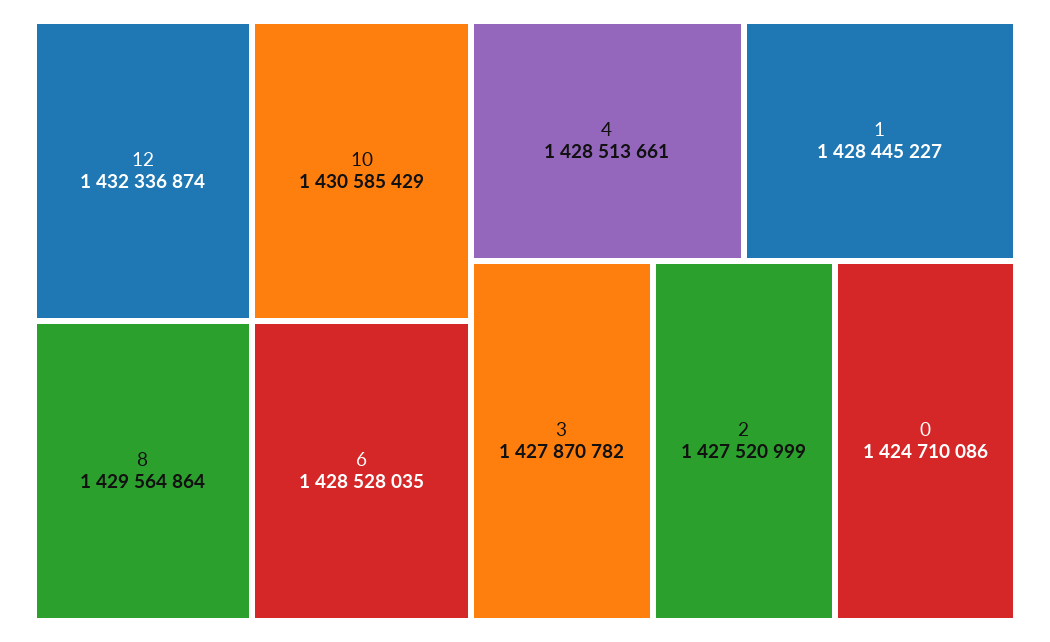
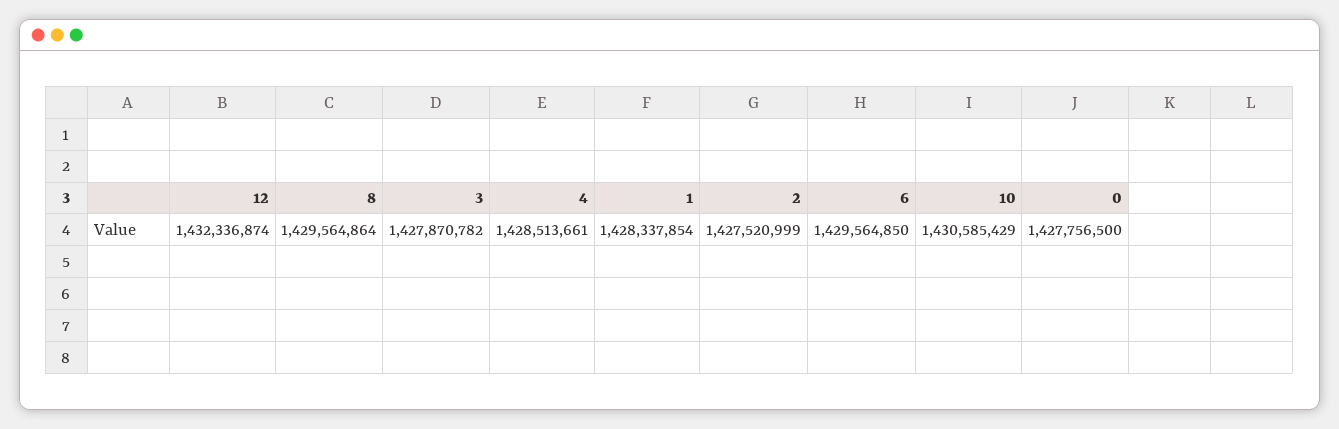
  {
    "12": 1432336874,
    "10": 1430585429,
    "8": 1429564864,
-   "6": 1428528035,
+   "6": 1429564850,
    "4": 1428513661,
-   "1": 1428445227,
+   "1": 1428337854,
    "3": 1427870782,
    "2": 1427520999,
-   "0": 1424710086
+   "0": 1427756500
  }

